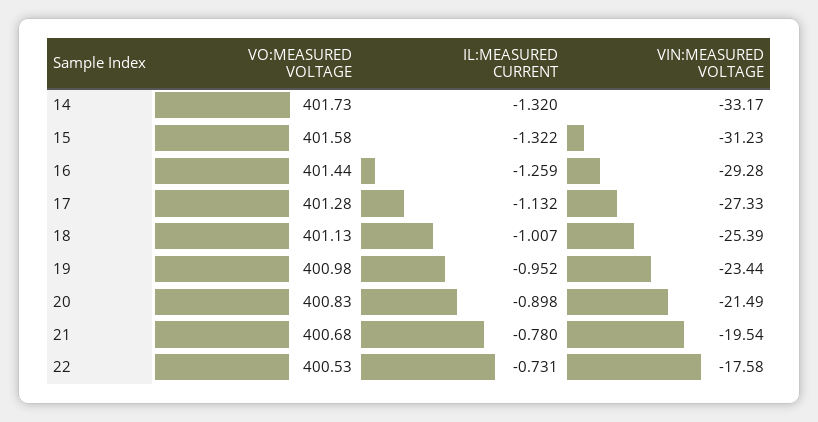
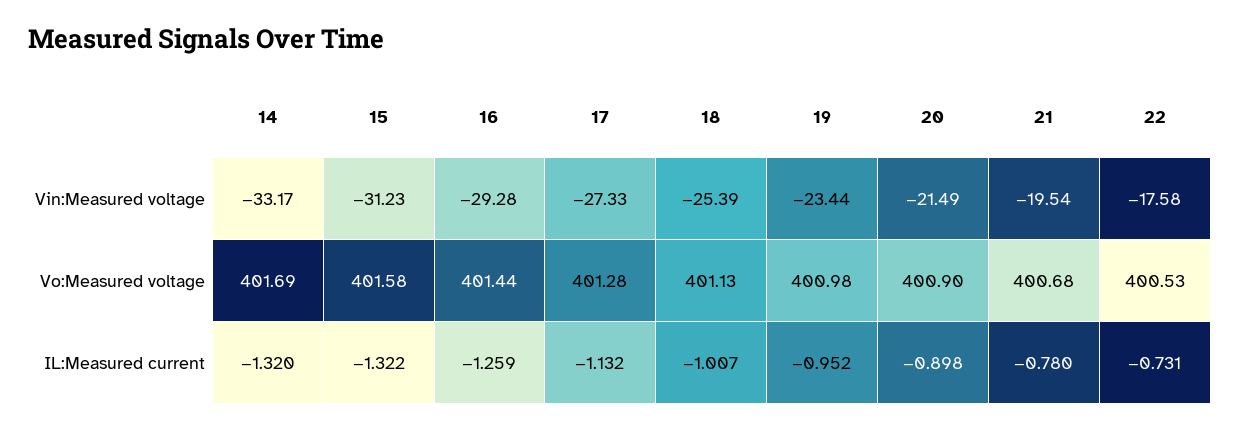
  {
    "VO:MEASURED VOLTAGE": {
-     "14": 401.73,
+     "14": 401.69,
      "15": 401.58,
      "16": 401.44,
      "17": 401.28,
      "18": 401.13,
      "19": 400.98,
-     "20": 400.83,
+     "20": 400.9,
      "21": 400.68,
      "22": 400.53
    },
    "IL:MEASURED CURRENT": {
      "14": -1.32,
      "15": -1.322,
      "16": -1.259,
      "17": -1.132,
      "18": -1.007,
      "19": -0.952,
      "20": -0.898,
      "21": -0.78,
      "22": -0.731
    },
    "VIN:MEASURED VOLTAGE": {
      "14": -33.17,
      "15": -31.23,
      "16": -29.28,
      "17": -27.33,
      "18": -25.39,
      "19": -23.44,
      "20": -21.49,
      "21": -19.54,
      "22": -17.58
    }
  }

